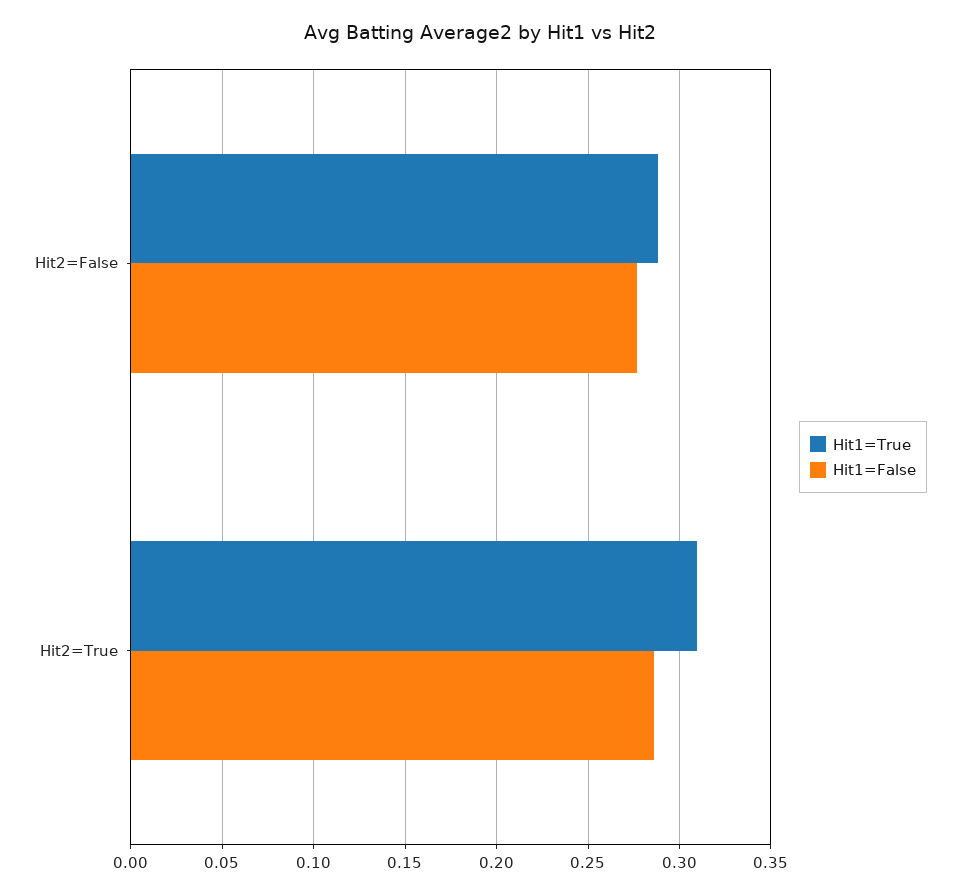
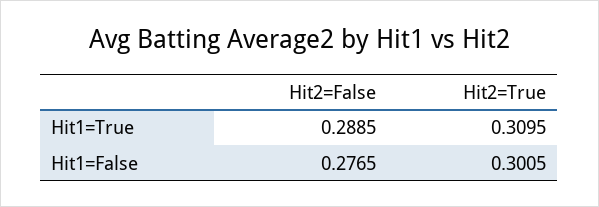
  {
    "Hit1=True": {
      "Hit2=False": 0.2885,
      "Hit2=True": 0.3095
    },
    "Hit1=False": {
      "Hit2=False": 0.2765,
-     "Hit2=True": 0.285
+     "Hit2=True": 0.3005
    }
  }

